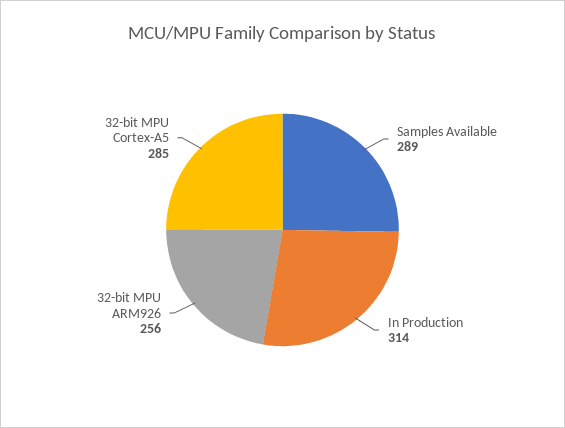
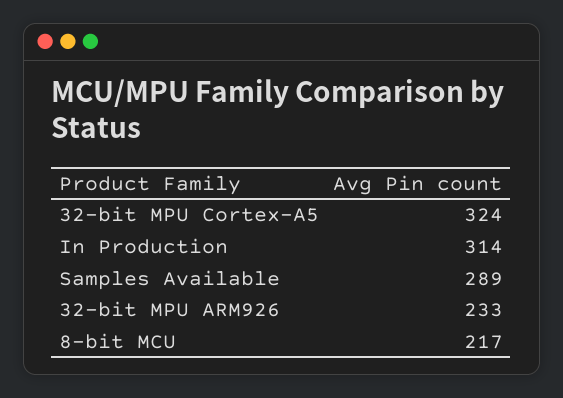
  {
    "Samples Available": 289,
    "In Production": 314,
-   "32-bit MPU ARM926": 256,
+   "32-bit MPU ARM926": 233,
-   "32-bit MPU Cortex-A5": 285
+   "32-bit MPU Cortex-A5": 324,
+   "8-bit MCU": 217
  }

